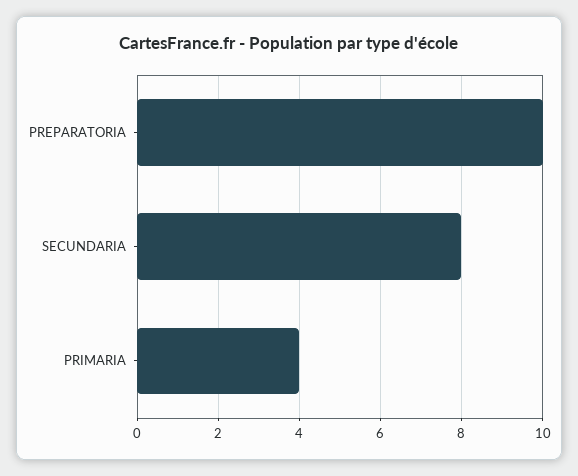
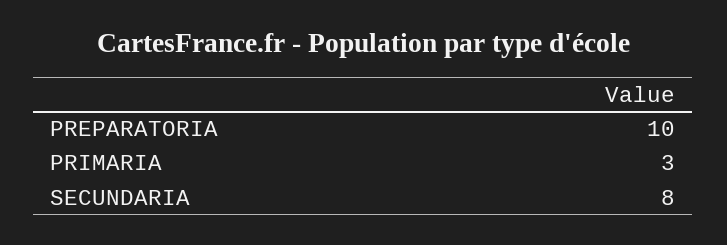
  {
    "PREPARATORIA": 10,
    "SECUNDARIA": 8,
-   "PRIMARIA": 4
+   "PRIMARIA": 3
  }

